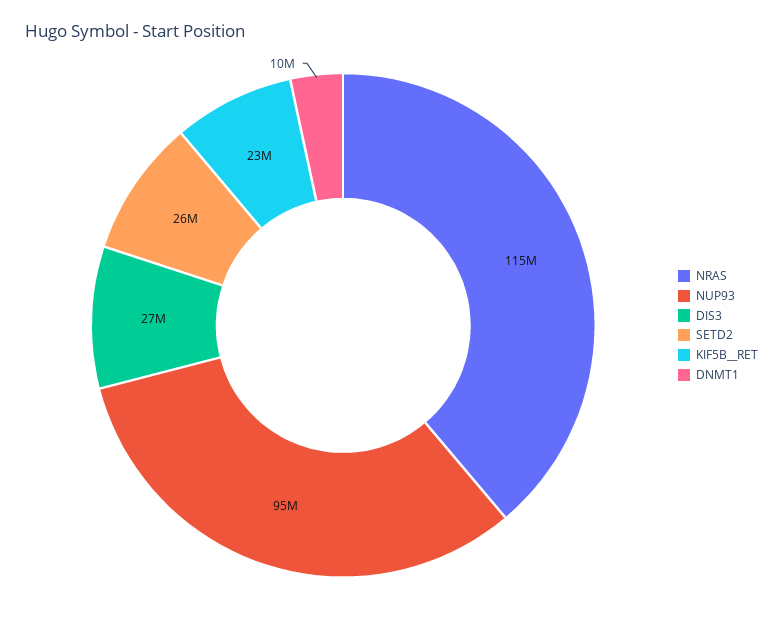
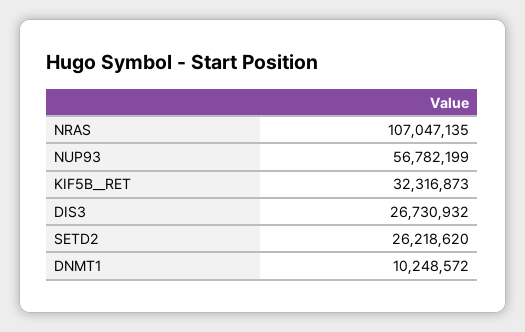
  {
-   "NRAS": 115000000,
+   "NRAS": 107047135,
-   "NUP93": 95000000,
+   "NUP93": 56782199,
    "DIS3": 26730932,
    "SETD2": 26218620,
-   "KIF5B__RET": 23000000,
+   "KIF5B__RET": 32316873,
    "DNMT1": 10248572
  }

